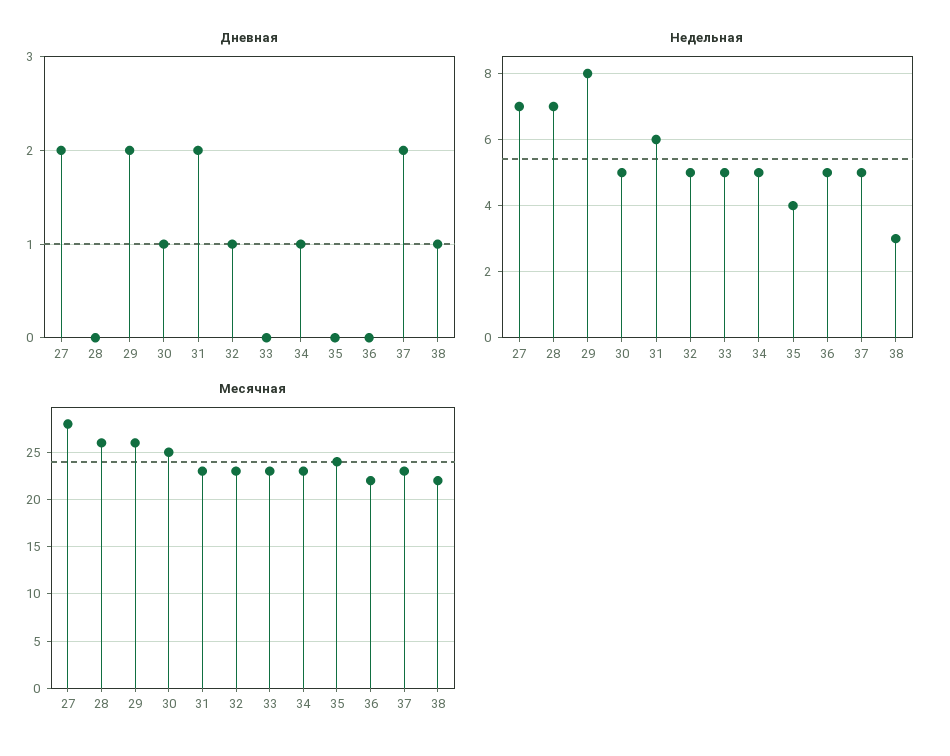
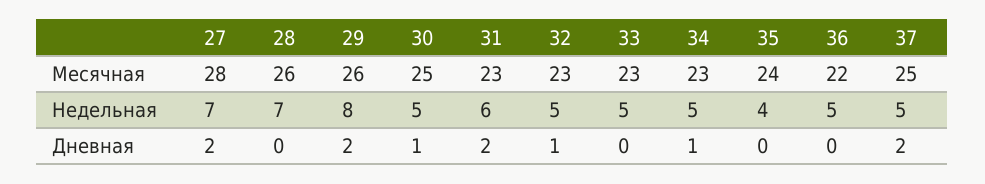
  {
    "Дневная": {
      "27": 2,
      "28": 0,
      "29": 2,
      "30": 1,
      "31": 2,
      "32": 1,
      "33": 0,
      "34": 1,
      "35": 0,
      "36": 0,
-     "37": 2,
+     "37": 2
-     "38": 1
    },
    "Недельная": {
      "27": 7,
      "28": 7,
      "29": 8,
      "30": 5,
      "31": 6,
      "32": 5,
      "33": 5,
      "34": 5,
      "35": 4,
      "36": 5,
-     "37": 5,
+     "37": 5
-     "38": 3
    },
    "Месячная": {
      "27": 28,
      "28": 26,
      "29": 26,
      "30": 25,
      "31": 23,
      "32": 23,
      "33": 23,
      "34": 23,
      "35": 24,
      "36": 22,
-     "37": 23,
+     "37": 25
-     "38": 22
    }
  }

